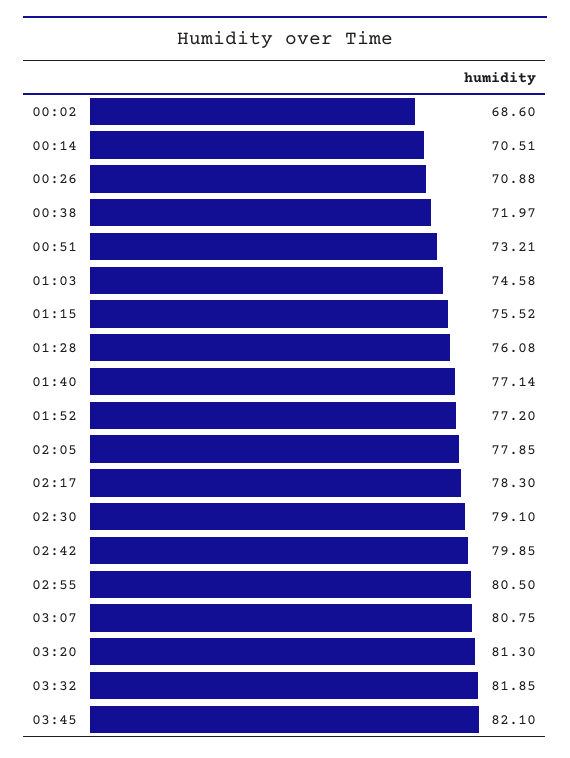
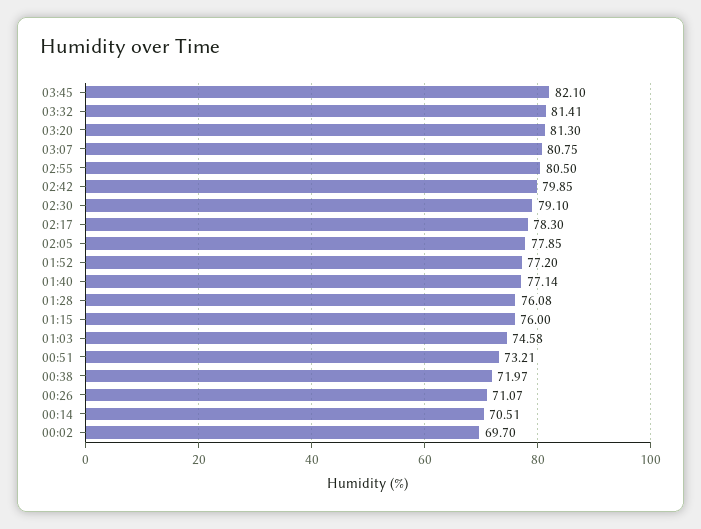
  {
-   "00:02": 68.6,
+   "00:02": 69.7,
    "00:14": 70.51,
-   "00:26": 70.88,
+   "00:26": 71.07,
    "00:38": 71.97,
    "00:51": 73.21,
    "01:03": 74.58,
-   "01:15": 75.52,
+   "01:15": 76,
    "01:28": 76.08,
    "01:40": 77.14,
    "01:52": 77.2,
    "02:05": 77.85,
    "02:17": 78.3,
    "02:30": 79.1,
    "02:42": 79.85,
    "02:55": 80.5,
    "03:07": 80.75,
    "03:20": 81.3,
-   "03:32": 81.85,
+   "03:32": 81.41,
    "03:45": 82.1
  }

